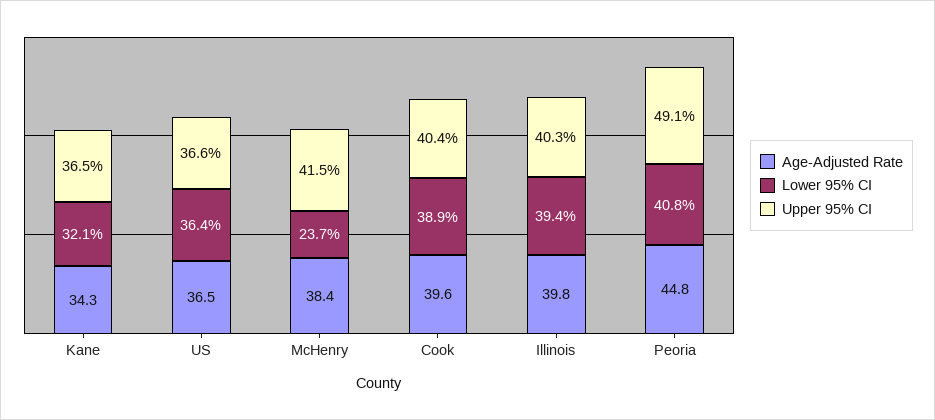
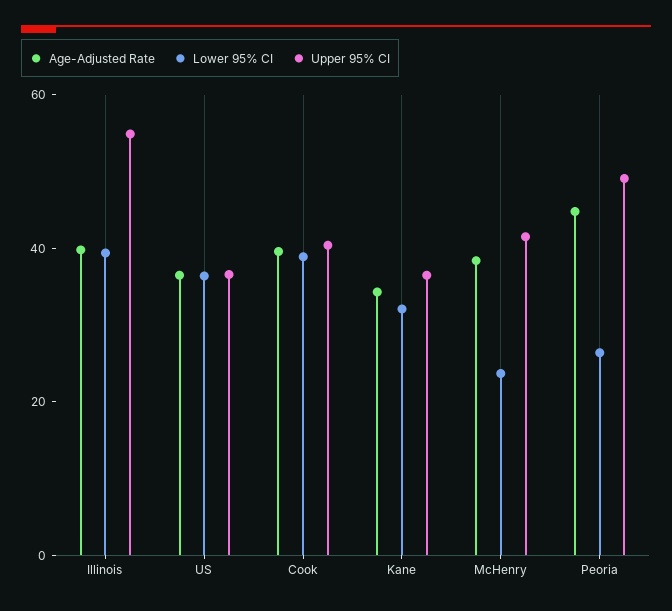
  {
    "Age-Adjusted Rate": {
      "Kane": 34.3,
      "US": 36.5,
      "McHenry": 38.4,
      "Cook": 39.6,
      "Illinois": 39.8,
      "Peoria": 44.8
    },
    "Lower 95% CI": {
      "Kane": 32.1,
      "US": 36.4,
      "McHenry": 23.7,
      "Cook": 38.9,
      "Illinois": 39.4,
-     "Peoria": 40.8
+     "Peoria": 25
    },
    "Upper 95% CI": {
      "Kane": 36.5,
      "US": 36.6,
      "McHenry": 41.5,
      "Cook": 40.4,
-     "Illinois": 40.3,
+     "Illinois": 55,
      "Peoria": 49.1
    }
  }

